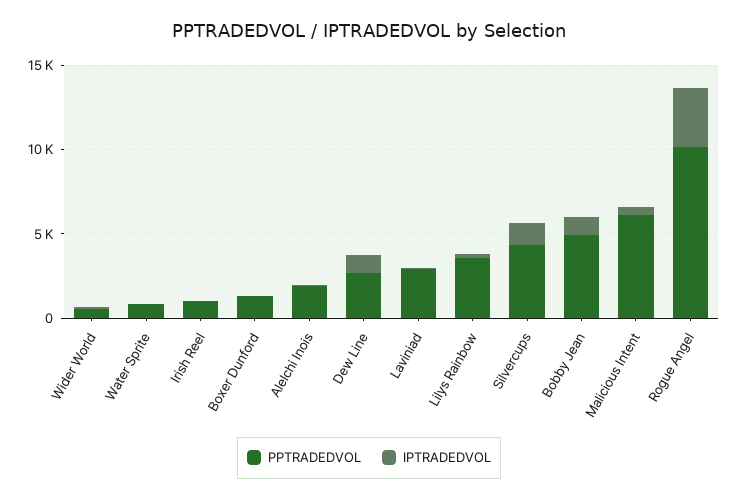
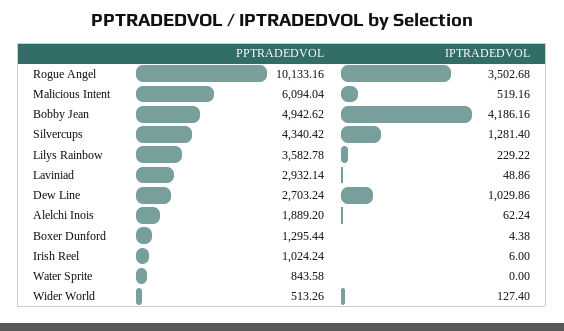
  {
    "PPTRADEDVOL": {
      "Wider World": 513.26,
      "Water Sprite": 843.58,
      "Irish Reel": 1024.24,
      "Boxer Dunford": 1295.44,
      "Alelchi Inois": 1889.2,
      "Dew Line": 2703.24,
      "Laviniad": 2932.14,
      "Lilys Rainbow": 3582.78,
      "Silvercups": 4340.42,
      "Bobby Jean": 4942.62,
      "Malicious Intent": 6094.04,
      "Rogue Angel": 10133.16
    },
    "IPTRADEDVOL": {
      "Wider World": 127.4,
      "Water Sprite": 0,
      "Irish Reel": 6,
      "Boxer Dunford": 4.38,
      "Alelchi Inois": 62.24,
      "Dew Line": 1029.86,
      "Laviniad": 48.86,
      "Lilys Rainbow": 229.22,
      "Silvercups": 1281.4,
-     "Bobby Jean": 1000,
+     "Bobby Jean": 4186.16,
      "Malicious Intent": 519.16,
      "Rogue Angel": 3502.68
    }
  }

